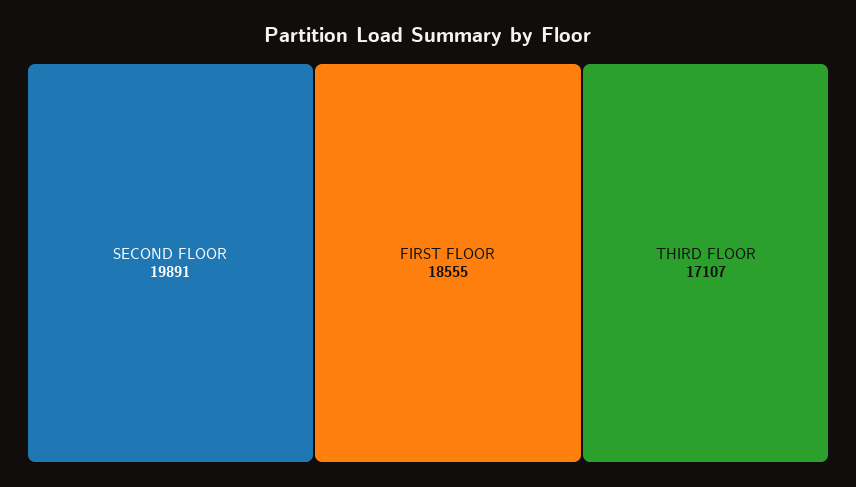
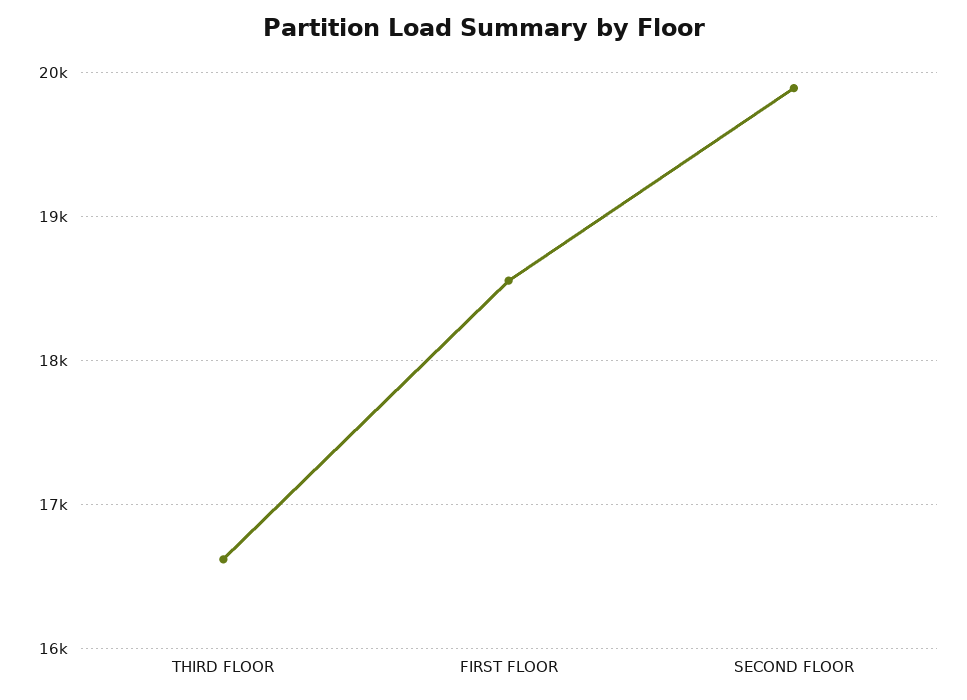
  {
    "SECOND FLOOR": 19891,
    "FIRST FLOOR": 18555,
-   "THIRD FLOOR": 17107
+   "THIRD FLOOR": 16600
  }

